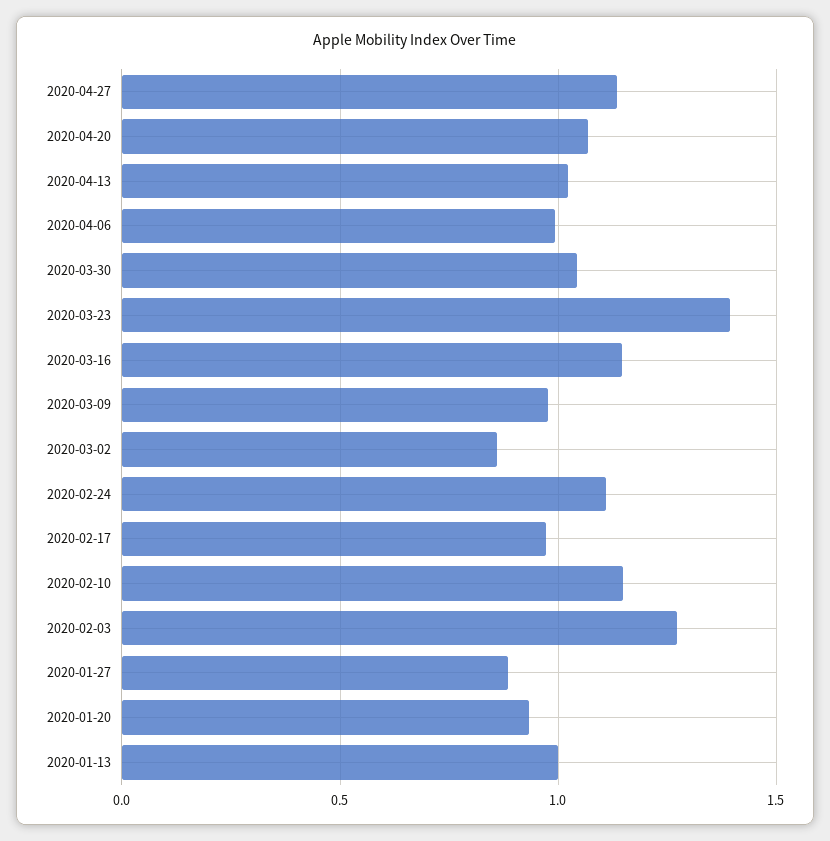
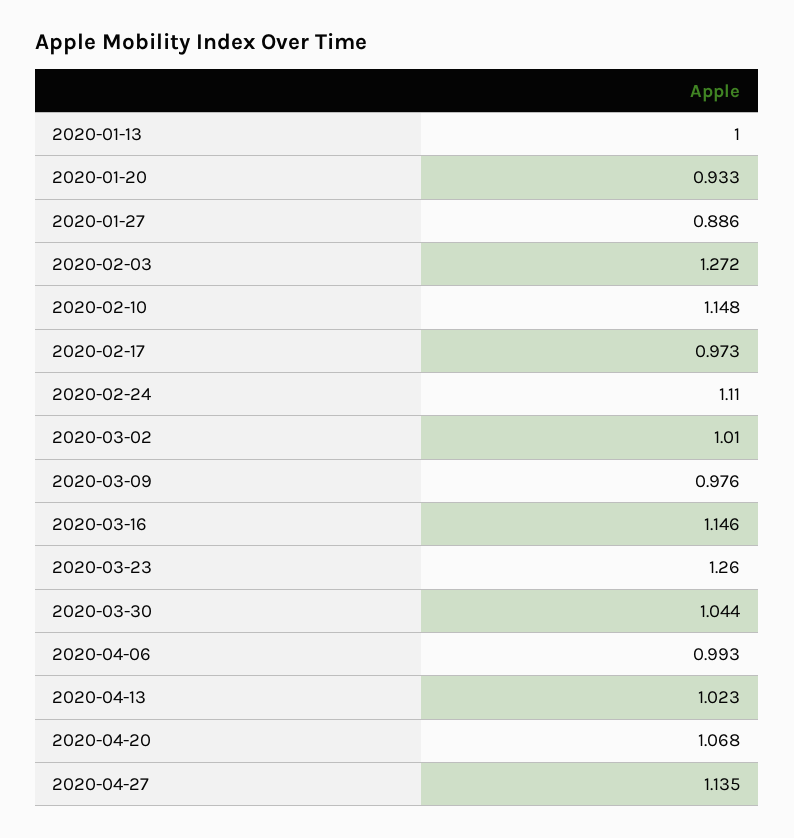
  {
    "2020-04-27": 1.135,
    "2020-04-20": 1.068,
    "2020-04-13": 1.023,
    "2020-04-06": 0.993,
    "2020-03-30": 1.044,
-   "2020-03-23": 1.4,
+   "2020-03-23": 1.26,
    "2020-03-16": 1.146,
    "2020-03-09": 0.976,
-   "2020-03-02": 0.85,
+   "2020-03-02": 1.01,
    "2020-02-24": 1.11,
    "2020-02-17": 0.973,
    "2020-02-10": 1.148,
    "2020-02-03": 1.272,
    "2020-01-27": 0.886,
    "2020-01-20": 0.933,
    "2020-01-13": 1
  }

